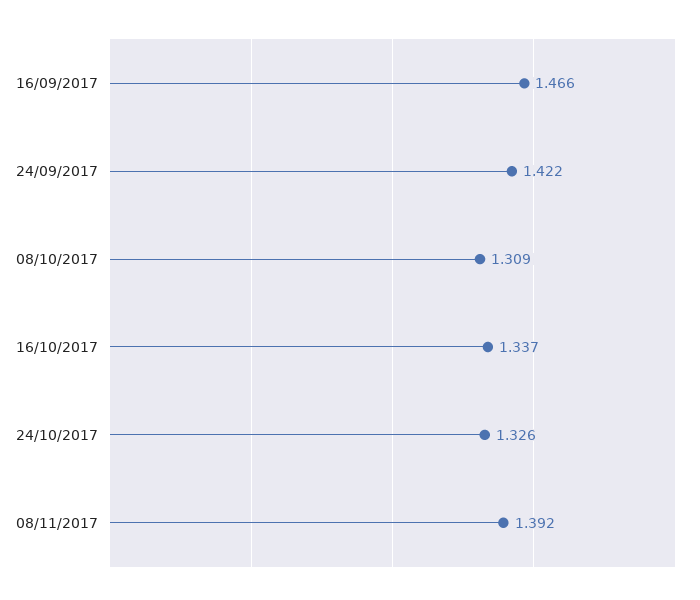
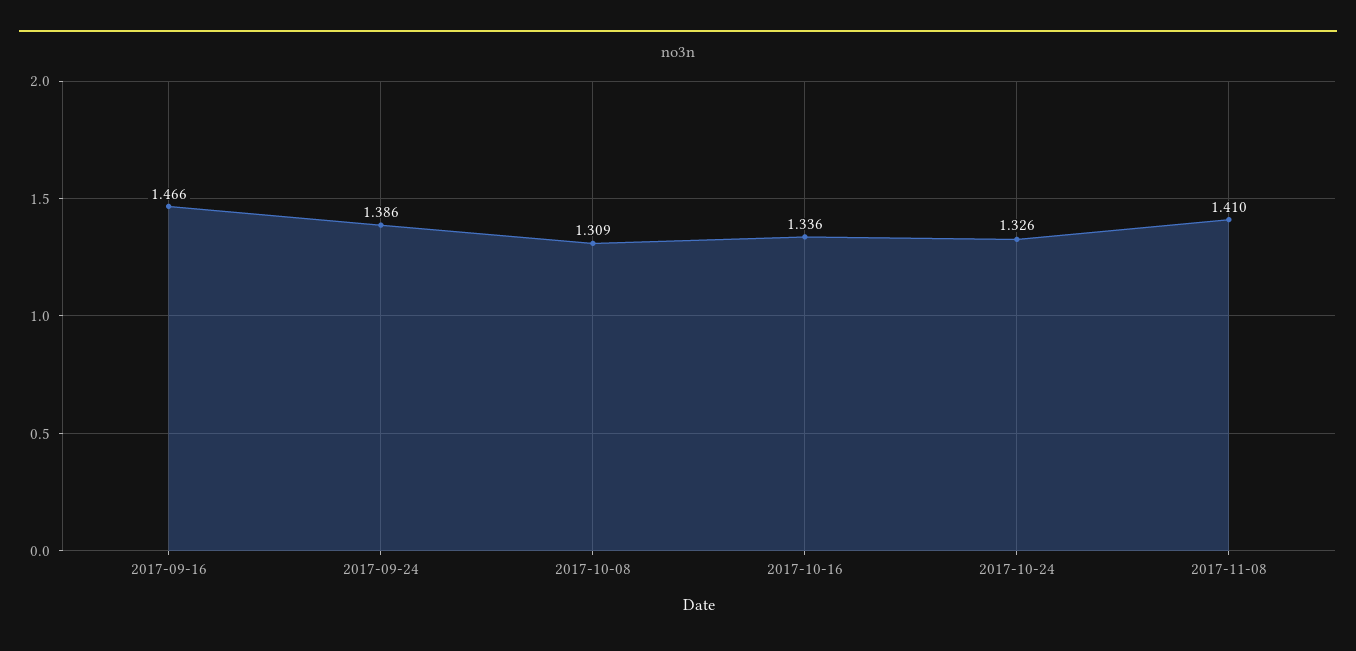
  {
    "16/09/2017": 1.466,
-   "24/09/2017": 1.422,
+   "24/09/2017": 1.386,
    "08/10/2017": 1.309,
-   "16/10/2017": 1.337,
+   "16/10/2017": 1.336,
    "24/10/2017": 1.326,
-   "08/11/2017": 1.392
+   "08/11/2017": 1.41
  }

